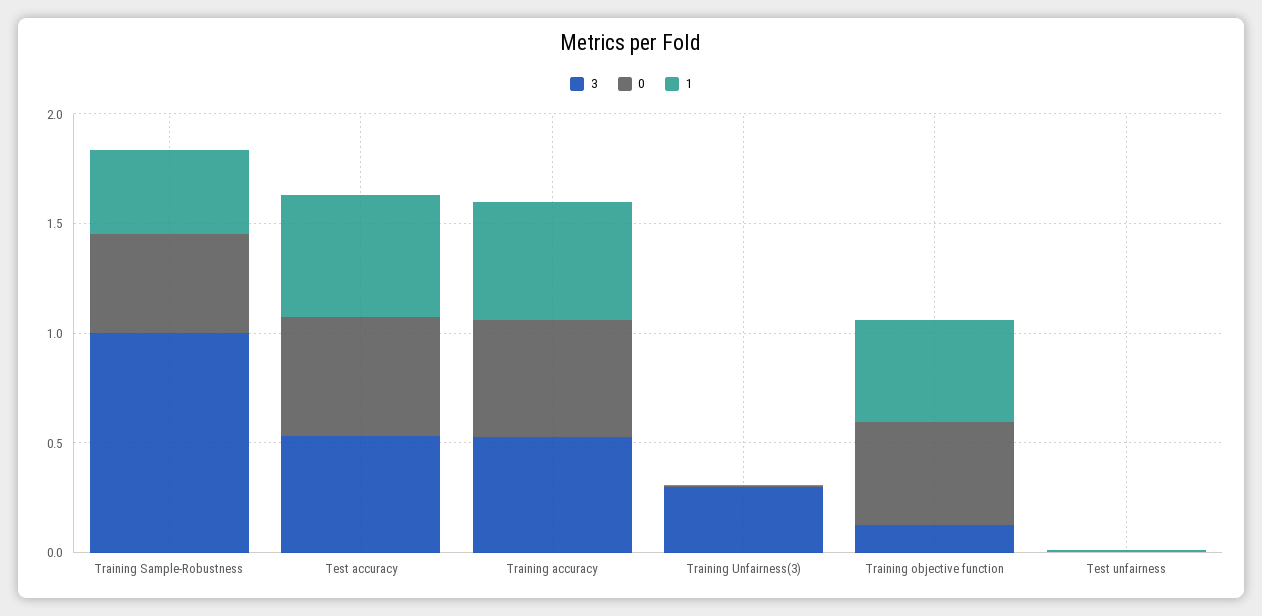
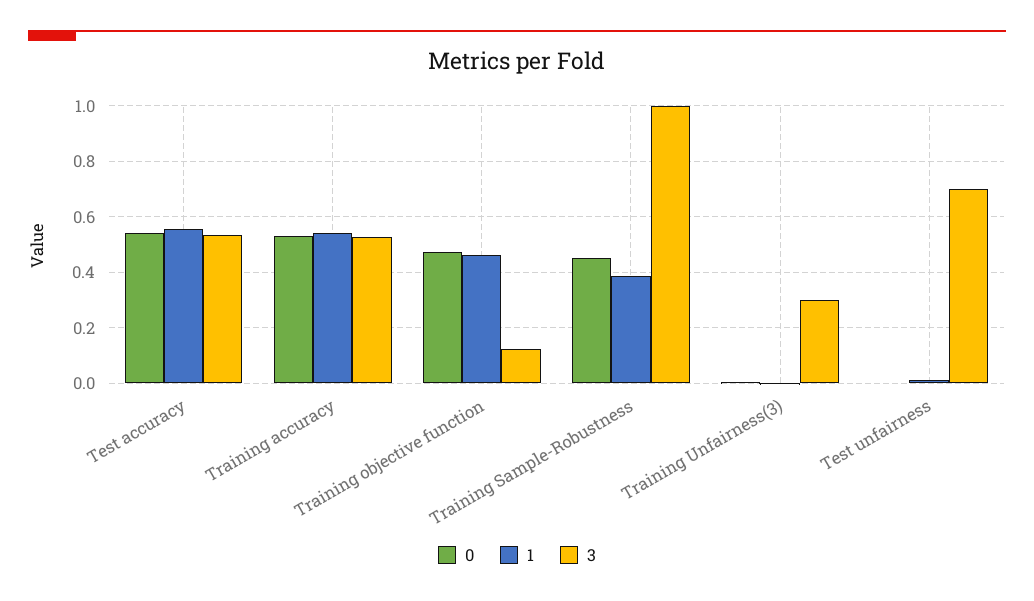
  {
    "3": {
      "Training Sample-Robustness": 1,
      "Test accuracy": 0.525,
      "Training accuracy": 0.525,
      "Training Unfairness(3)": 0.3,
      "Training objective function": 0.125,
-     "Test unfairness": 0
+     "Test unfairness": 0.7
    },
    "0": {
      "Training Sample-Robustness": 0.45,
      "Test accuracy": 0.55,
      "Training accuracy": 0.525,
      "Training Unfairness(3)": 0,
      "Training objective function": 0.475,
      "Test unfairness": 0
    },
    "1": {
      "Training Sample-Robustness": 0.375,
      "Test accuracy": 0.55,
      "Training accuracy": 0.55,
      "Training Unfairness(3)": 0,
      "Training objective function": 0.475,
      "Test unfairness": 0
    }
  }

